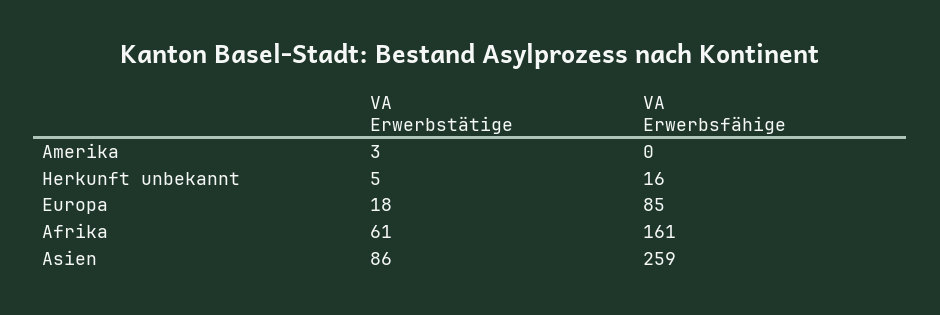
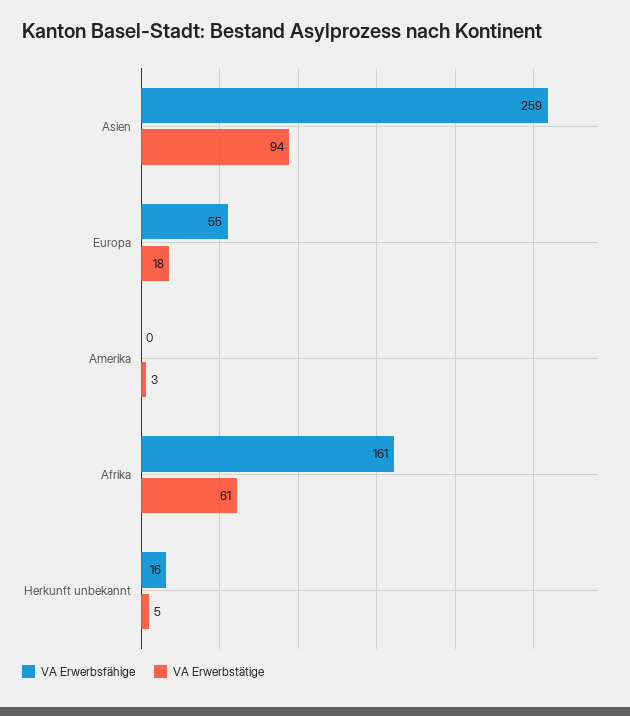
  {
    "VA Erwerbstätige": {
      "Amerika": 3,
      "Herkunft unbekannt": 5,
      "Europa": 18,
      "Afrika": 61,
-     "Asien": 86
+     "Asien": 94
    },
    "VA Erwerbsfähige": {
      "Amerika": 0,
      "Herkunft unbekannt": 16,
-     "Europa": 85,
+     "Europa": 55,
      "Afrika": 161,
      "Asien": 259
    }
  }

